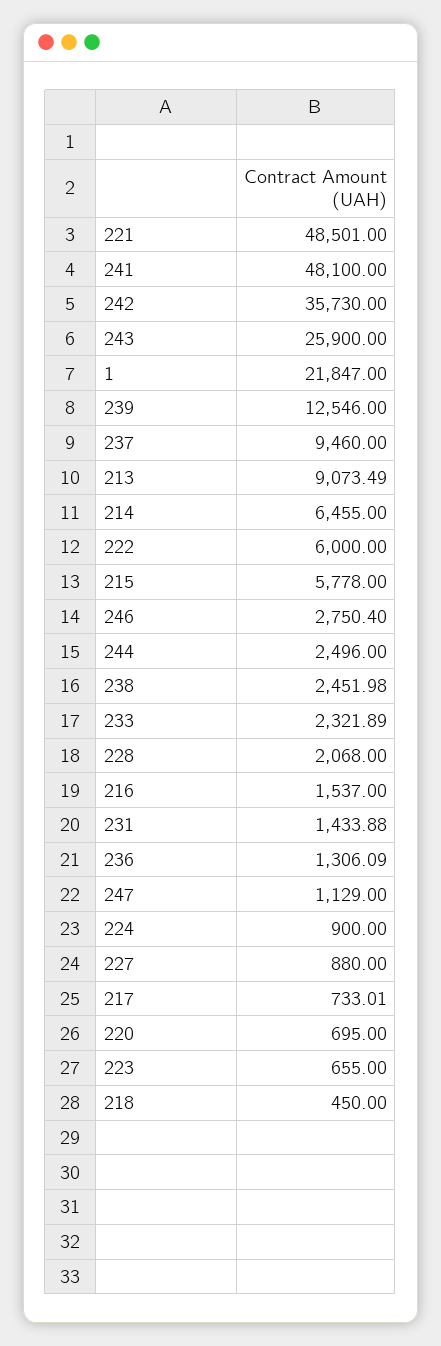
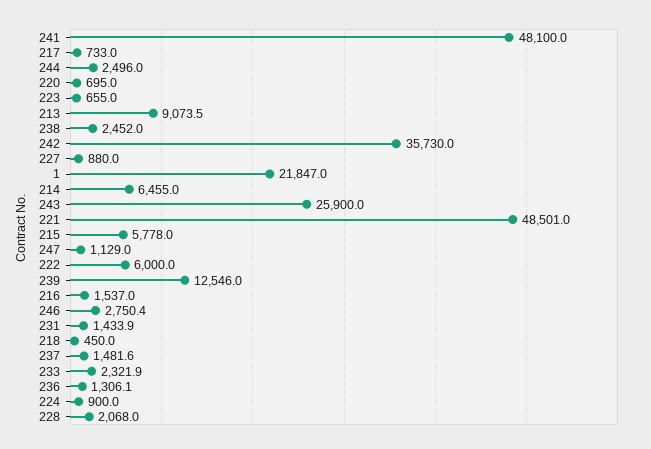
  {
    "221": 48501,
    "241": 48100,
    "242": 35730,
    "243": 25900,
    "1": 21847,
    "239": 12546,
-   "237": 9460,
+   "237": 1481.6,
    "213": 9073.49,
    "214": 6455,
    "222": 6000,
    "215": 5778,
    "246": 2750.4,
    "244": 2496,
    "238": 2451.98,
    "233": 2321.89,
    "228": 2068,
    "216": 1537,
    "231": 1433.88,
    "236": 1306.09,
    "247": 1129,
    "224": 900,
    "227": 880,
    "217": 733.01,
    "220": 695,
    "223": 655,
    "218": 450
  }

